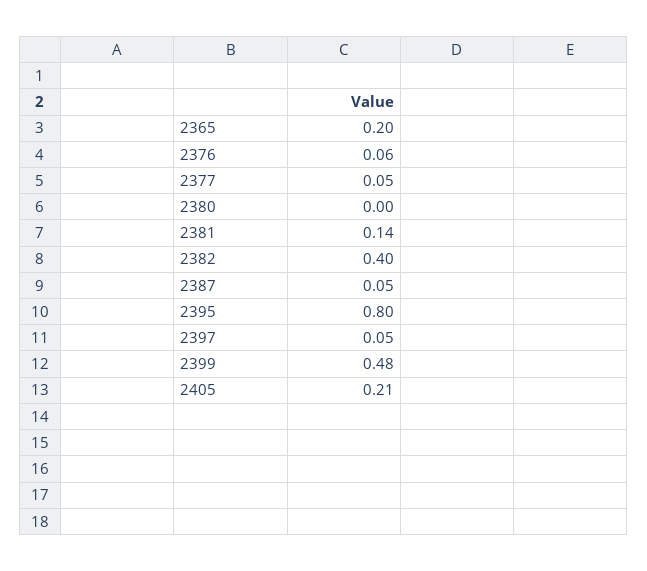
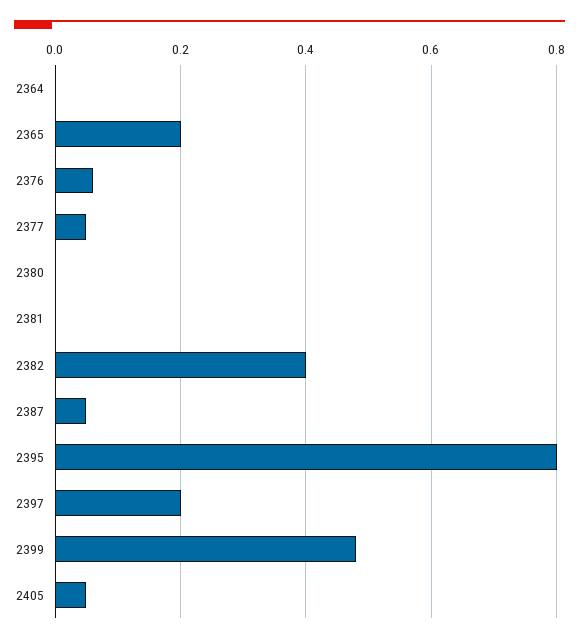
  {
    "2365": 0.2,
    "2376": 0.06,
    "2377": 0.05,
    "2380": 0,
-   "2381": 0.14,
+   "2381": 0,
    "2382": 0.4,
    "2387": 0.05,
    "2395": 0.8,
-   "2397": 0.05,
+   "2397": 0.2,
    "2399": 0.48,
-   "2405": 0.21
+   "2405": 0.05,
+   "2364": 0
  }

